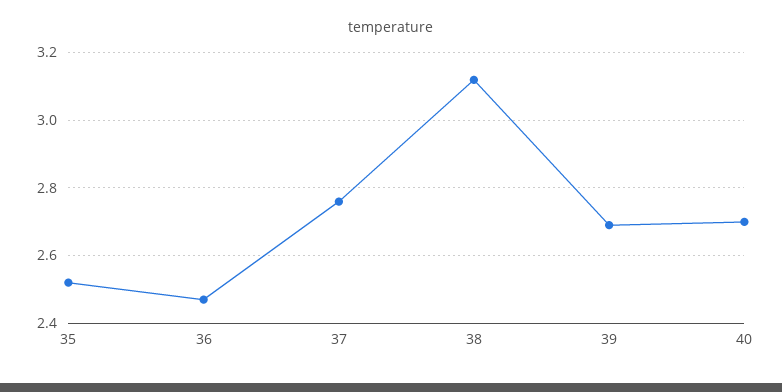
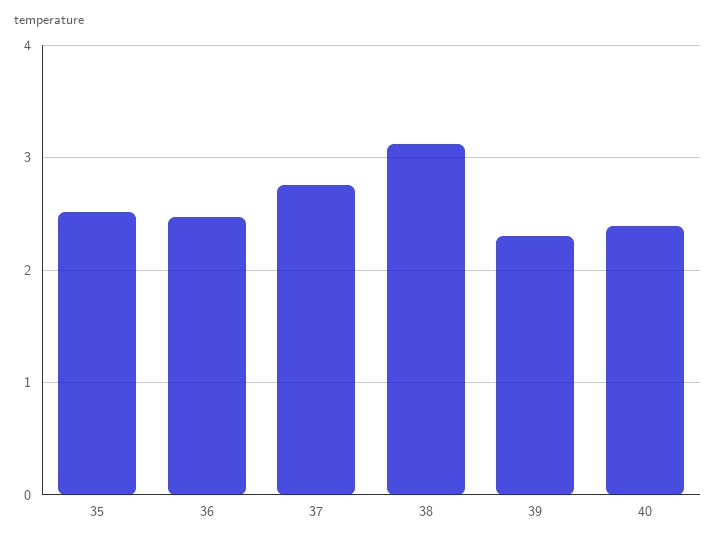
  {
    "35": 2.5,
    "36": 2.45,
    "37": 2.75,
    "38": 3.1,
-   "39": 2.7,
+   "39": 2.3,
-   "40": 2.7
+   "40": 2.4
  }

